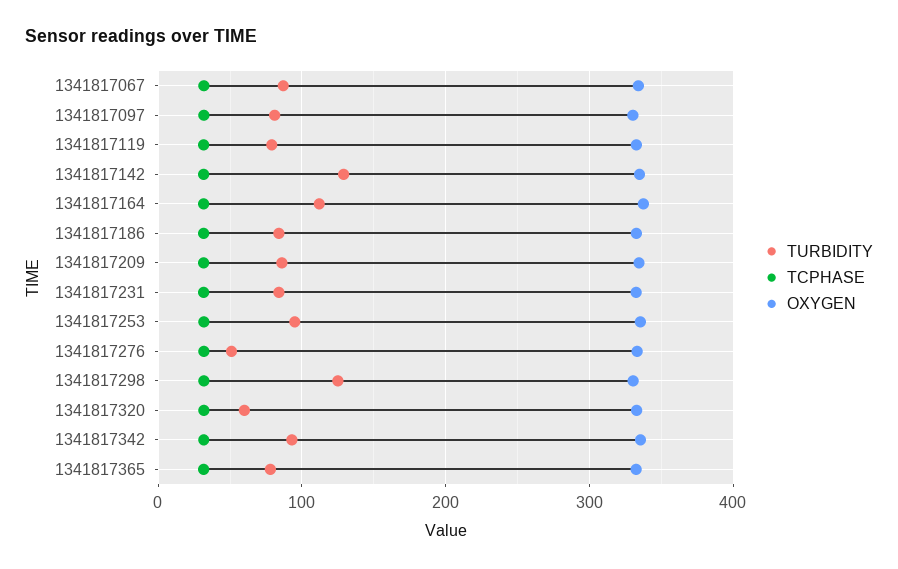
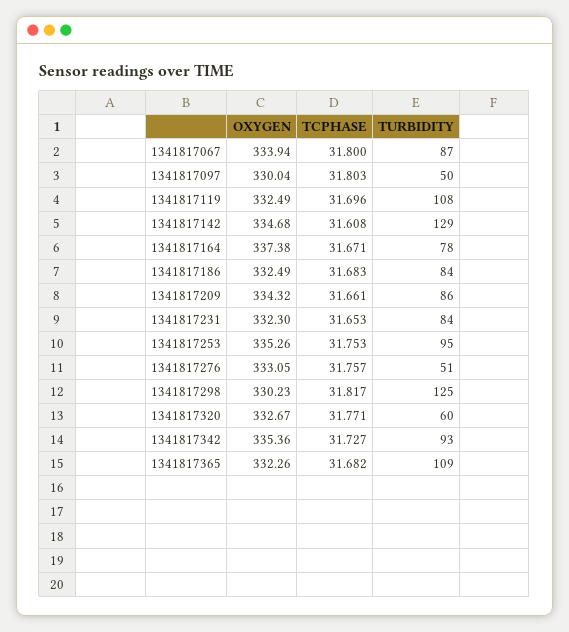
  {
    "TURBIDITY": {
      "1341817067": 87,
-     "1341817097": 80,
+     "1341817097": 50,
-     "1341817119": 80,
+     "1341817119": 108,
      "1341817142": 129,
-     "1341817164": 110,
+     "1341817164": 78,
      "1341817186": 84,
      "1341817209": 86,
      "1341817231": 84,
      "1341817253": 95,
      "1341817276": 51,
      "1341817298": 125,
      "1341817320": 60,
      "1341817342": 93,
-     "1341817365": 80
+     "1341817365": 109
    },
    "TCPHASE": {
      "1341817067": 31.8,
      "1341817097": 31.803,
      "1341817119": 31.696,
      "1341817142": 31.608,
      "1341817164": 31.671,
      "1341817186": 31.683,
      "1341817209": 31.661,
      "1341817231": 31.653,
      "1341817253": 31.753,
      "1341817276": 31.757,
      "1341817298": 31.817,
      "1341817320": 31.771,
      "1341817342": 31.727,
      "1341817365": 31.682
    },
    "OXYGEN": {
      "1341817067": 333.94,
      "1341817097": 330.04,
      "1341817119": 332.49,
      "1341817142": 334.68,
      "1341817164": 337.38,
      "1341817186": 332.49,
      "1341817209": 334.32,
      "1341817231": 332.3,
      "1341817253": 335.26,
      "1341817276": 333.05,
      "1341817298": 330.23,
      "1341817320": 332.67,
      "1341817342": 335.36,
      "1341817365": 332.26
    }
  }

